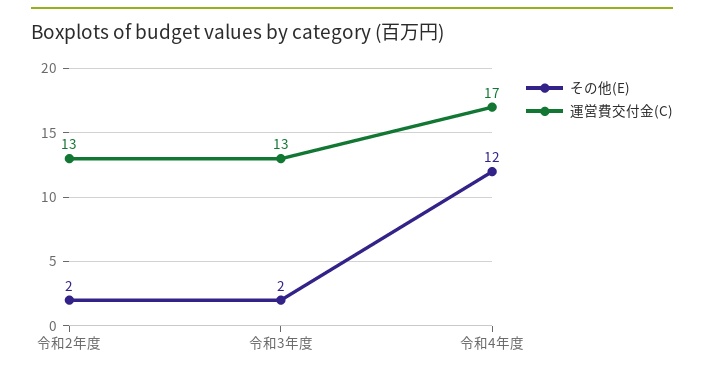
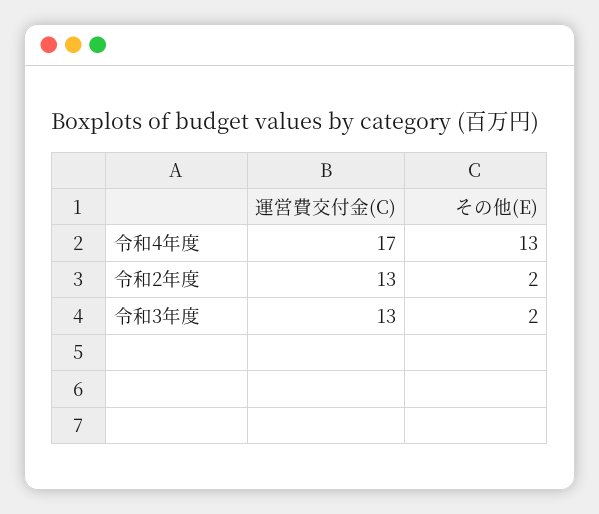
  {
    "その他(E)": {
      "令和2年度": 2,
      "令和3年度": 2,
-     "令和4年度": 12
+     "令和4年度": 13
    },
    "運営費交付金(C)": {
      "令和2年度": 13,
      "令和3年度": 13,
      "令和4年度": 17
    }
  }

